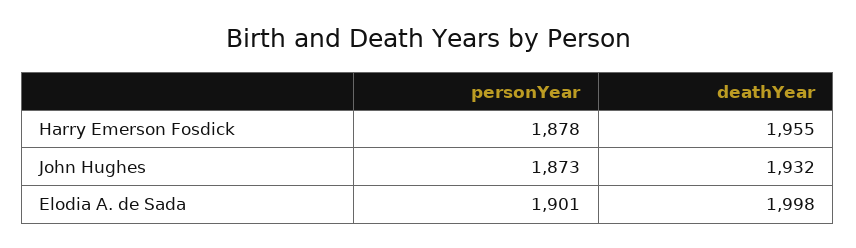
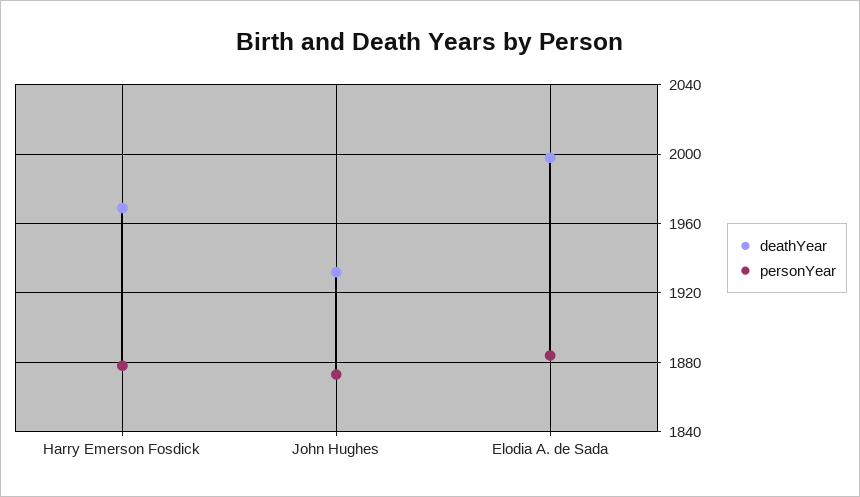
  {
    "personYear": {
      "Harry Emerson Fosdick": 1878,
      "John Hughes": 1873,
-     "Elodia A. de Sada": 1901
+     "Elodia A. de Sada": 1885
    },
    "deathYear": {
-     "Harry Emerson Fosdick": 1955,
+     "Harry Emerson Fosdick": 1970,
      "John Hughes": 1932,
      "Elodia A. de Sada": 1998
    }
  }

